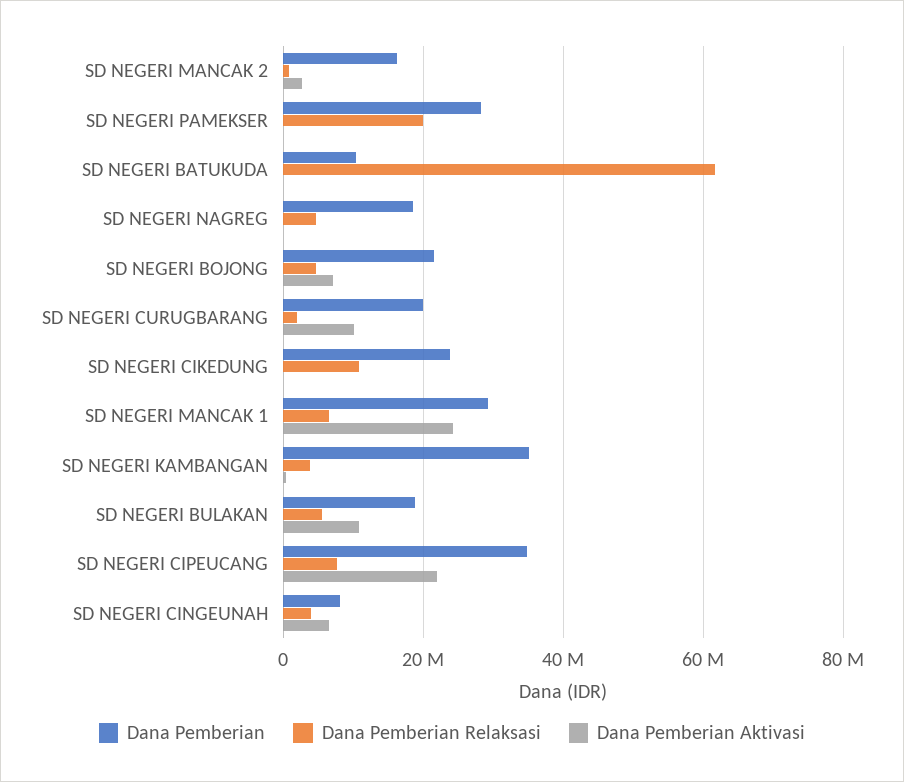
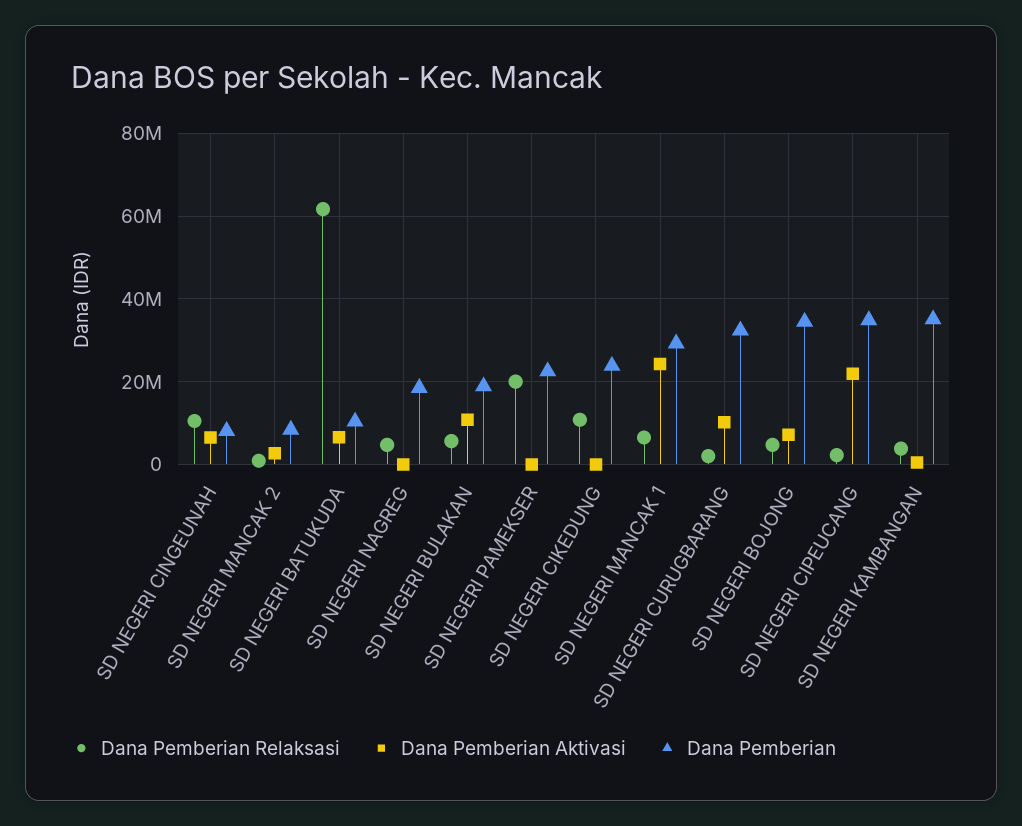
  {
    "Dana Pemberian": {
-     "SD NEGERI MANCAK 2": 16000000,
+     "SD NEGERI MANCAK 2": 8000000,
-     "SD NEGERI PAMEKSER": 28000000,
+     "SD NEGERI PAMEKSER": 22000000,
      "SD NEGERI BATUKUDA": 10000000,
      "SD NEGERI NAGREG": 18000000,
-     "SD NEGERI BOJONG": 22000000,
+     "SD NEGERI BOJONG": 34000000,
-     "SD NEGERI CURUGBARANG": 20000000,
+     "SD NEGERI CURUGBARANG": 32000000,
      "SD NEGERI CIKEDUNG": 24000000,
      "SD NEGERI MANCAK 1": 30000000,
      "SD NEGERI KAMBANGAN": 36000000,
      "SD NEGERI BULAKAN": 18000000,
      "SD NEGERI CIPEUCANG": 34000000,
      "SD NEGERI CINGEUNAH": 8000000
    },
    "Dana Pemberian Relaksasi": {
      "SD NEGERI MANCAK 2": 0,
      "SD NEGERI PAMEKSER": 20000000,
      "SD NEGERI BATUKUDA": 62000000,
      "SD NEGERI NAGREG": 4000000,
      "SD NEGERI BOJONG": 4000000,
      "SD NEGERI CURUGBARANG": 2000000,
      "SD NEGERI CIKEDUNG": 10000000,
      "SD NEGERI MANCAK 1": 6000000,
      "SD NEGERI KAMBANGAN": 4000000,
      "SD NEGERI BULAKAN": 6000000,
-     "SD NEGERI CIPEUCANG": 8000000,
+     "SD NEGERI CIPEUCANG": 2000000,
-     "SD NEGERI CINGEUNAH": 4000000
+     "SD NEGERI CINGEUNAH": 10000000
    },
    "Dana Pemberian Aktivasi": {
      "SD NEGERI MANCAK 2": 2000000,
      "SD NEGERI PAMEKSER": 0,
-     "SD NEGERI BATUKUDA": 0,
+     "SD NEGERI BATUKUDA": 6000000,
      "SD NEGERI NAGREG": 0,
      "SD NEGERI BOJONG": 8000000,
      "SD NEGERI CURUGBARANG": 10000000,
      "SD NEGERI CIKEDUNG": 0,
      "SD NEGERI MANCAK 1": 24000000,
      "SD NEGERI KAMBANGAN": 0,
      "SD NEGERI BULAKAN": 10000000,
      "SD NEGERI CIPEUCANG": 22000000,
      "SD NEGERI CINGEUNAH": 6000000
    }
  }

